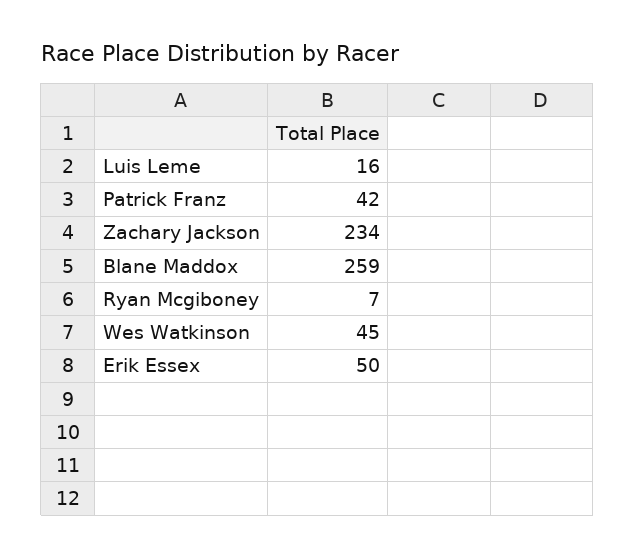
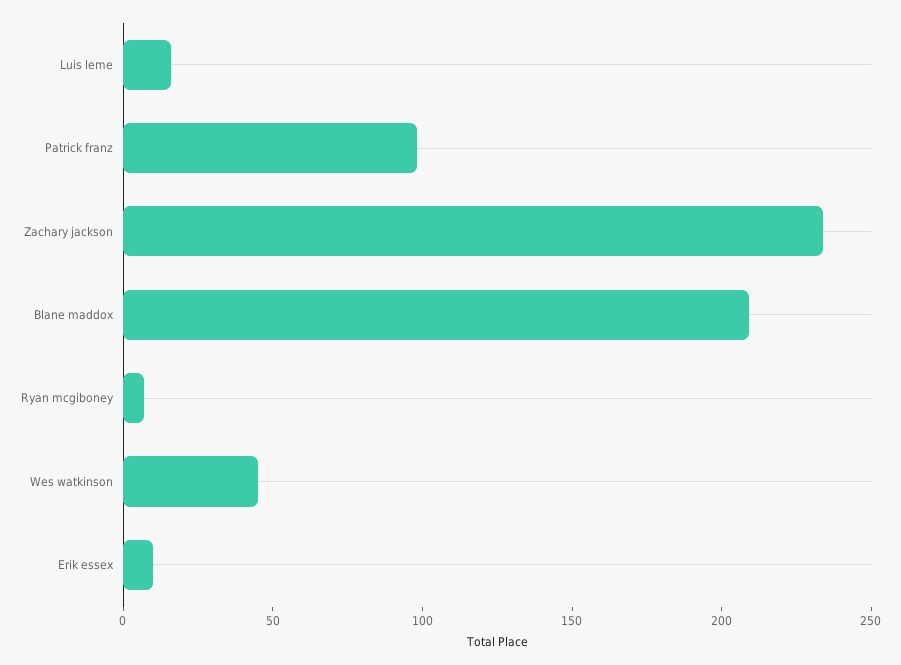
  {
    "Luis Leme": 16,
-   "Patrick Franz": 42,
+   "Patrick Franz": 100,
    "Zachary Jackson": 234,
-   "Blane Maddox": 259,
+   "Blane Maddox": 210,
    "Ryan Mcgiboney": 7,
    "Wes Watkinson": 45,
-   "Erik Essex": 50
+   "Erik Essex": 10
  }

